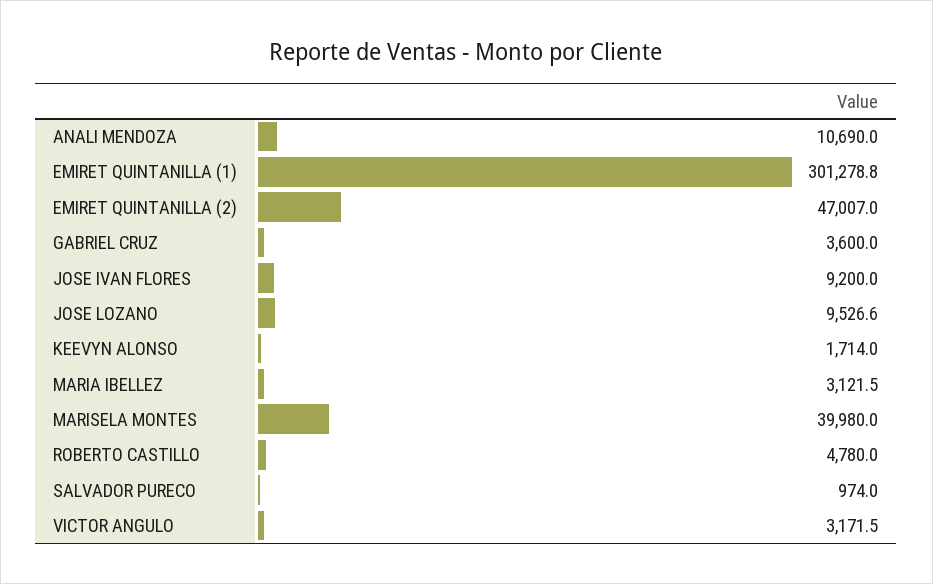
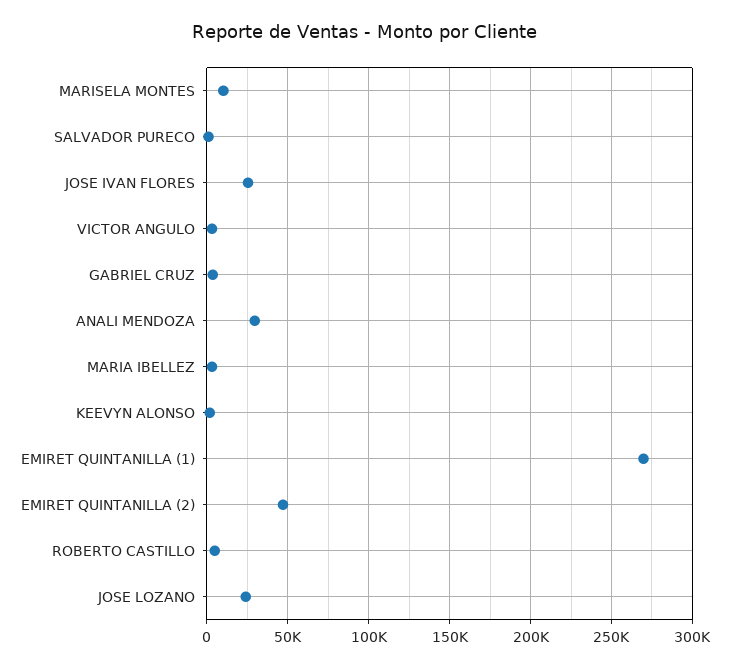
  {
-   "ANALI MENDOZA": 10690,
+   "ANALI MENDOZA": 30000,
-   "EMIRET QUINTANILLA (1)": 301278.8,
+   "EMIRET QUINTANILLA (1)": 270000,
    "EMIRET QUINTANILLA (2)": 47007,
    "GABRIEL CRUZ": 3600,
-   "JOSE IVAN FLORES": 9200,
+   "JOSE IVAN FLORES": 25000,
-   "JOSE LOZANO": 9526.6,
+   "JOSE LOZANO": 25000,
    "KEEVYN ALONSO": 1714,
    "MARIA IBELLEZ": 3121.5,
-   "MARISELA MONTES": 39980,
+   "MARISELA MONTES": 10000,
    "ROBERTO CASTILLO": 4780,
    "SALVADOR PURECO": 974,
    "VICTOR ANGULO": 3171.5
  }

